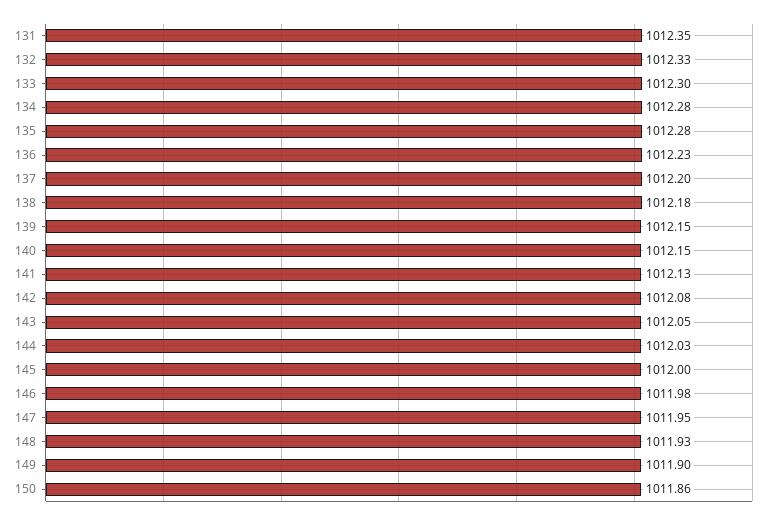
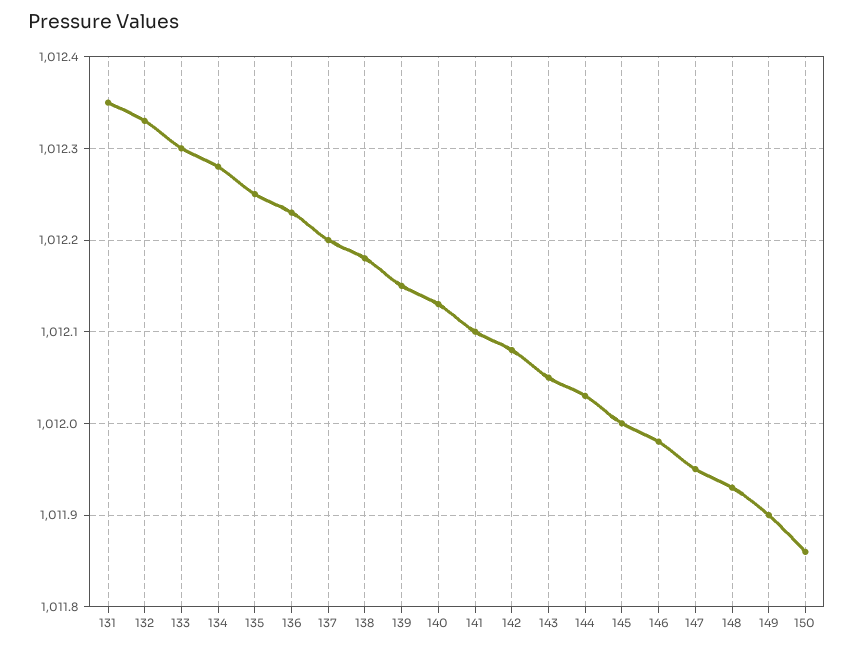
  {
    "131": 1012.35,
    "132": 1012.33,
    "133": 1012.3,
    "134": 1012.28,
-   "135": 1012.28,
+   "135": 1012.25,
    "136": 1012.23,
    "137": 1012.2,
    "138": 1012.18,
    "139": 1012.15,
-   "140": 1012.15,
+   "140": 1012.13,
-   "141": 1012.13,
+   "141": 1012.1,
    "142": 1012.08,
    "143": 1012.05,
    "144": 1012.03,
    "145": 1012,
    "146": 1011.98,
    "147": 1011.95,
    "148": 1011.93,
    "149": 1011.9,
    "150": 1011.86
  }

